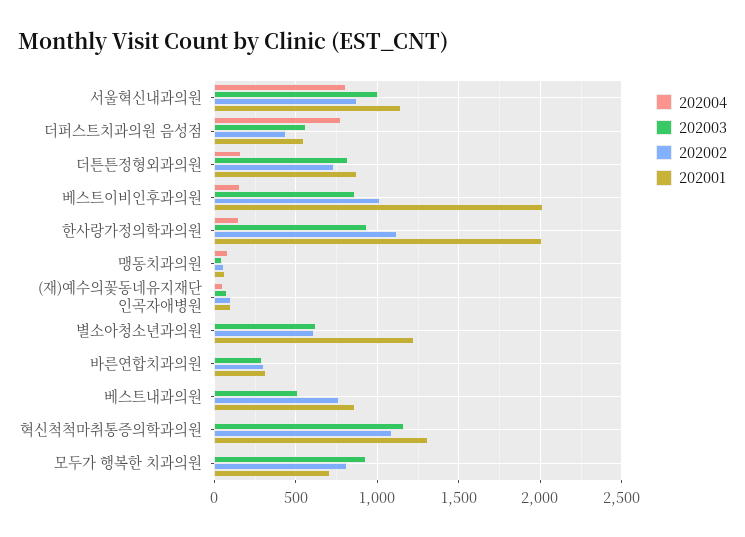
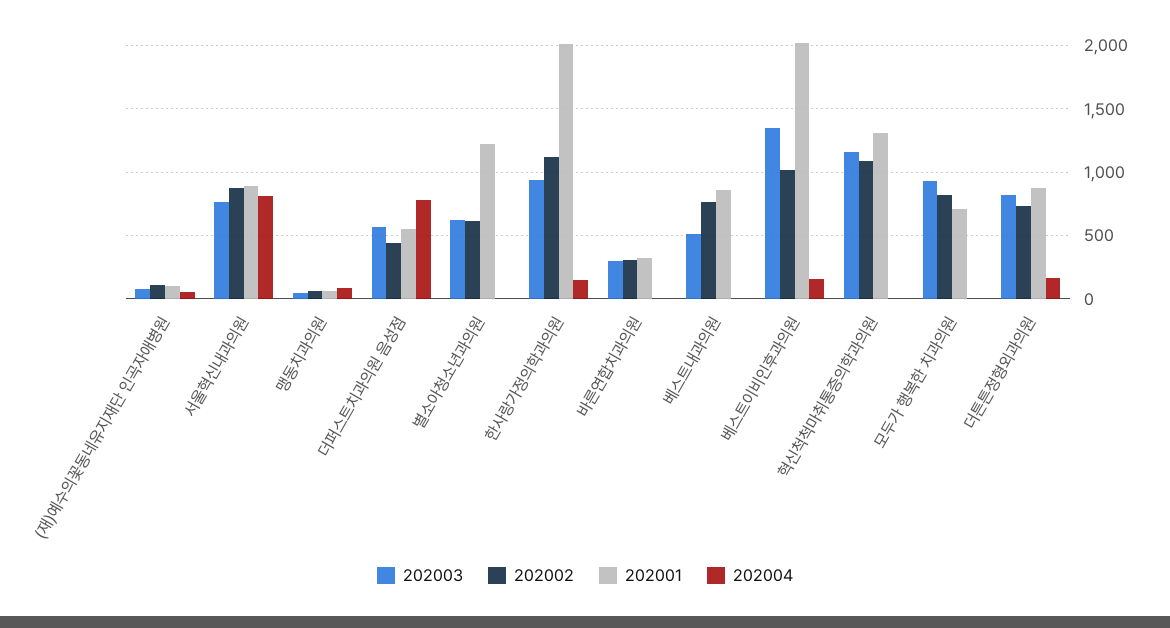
  {
    "202004": {
      "서울혁신내과의원": 800,
      "더퍼스트치과의원 음성점": 800,
      "더튼튼정형외과의원": 150,
      "베스트이비인후과의원": 150,
      "한사랑가정의학과의원": 150,
      "맹동치과의원": 100,
      "(재)예수의꽃동네유지재단 인곡자애병원": 50,
      "별소아청소년과의원": 0,
      "바른연합치과의원": 0,
      "베스트내과의원": 0,
      "혁신척척마취통증의학과의원": 0,
      "모두가 행복한 치과의원": 0
    },
    "202003": {
-     "서울혁신내과의원": 1000,
+     "서울혁신내과의원": 750,
      "더퍼스트치과의원 음성점": 550,
      "더튼튼정형외과의원": 800,
-     "베스트이비인후과의원": 850,
+     "베스트이비인후과의원": 1350,
      "한사랑가정의학과의원": 950,
      "맹동치과의원": 50,
      "(재)예수의꽃동네유지재단 인곡자애병원": 100,
      "별소아청소년과의원": 650,
      "바른연합치과의원": 300,
      "베스트내과의원": 500,
      "혁신척척마취통증의학과의원": 1150,
      "모두가 행복한 치과의원": 950
    },
    "202002": {
      "서울혁신내과의원": 850,
      "더퍼스트치과의원 음성점": 450,
      "더튼튼정형외과의원": 750,
      "베스트이비인후과의원": 1000,
      "한사랑가정의학과의원": 1100,
      "맹동치과의원": 50,
      "(재)예수의꽃동네유지재단 인곡자애병원": 100,
      "별소아청소년과의원": 600,
      "바른연합치과의원": 300,
      "베스트내과의원": 750,
      "혁신척척마취통증의학과의원": 1100,
      "모두가 행복한 치과의원": 800
    },
    "202001": {
-     "서울혁신내과의원": 1150,
+     "서울혁신내과의원": 900,
      "더퍼스트치과의원 음성점": 550,
      "더튼튼정형외과의원": 900,
      "베스트이비인후과의원": 2000,
      "한사랑가정의학과의원": 2000,
      "맹동치과의원": 50,
      "(재)예수의꽃동네유지재단 인곡자애병원": 100,
      "별소아청소년과의원": 1250,
      "바른연합치과의원": 300,
      "베스트내과의원": 850,
      "혁신척척마취통증의학과의원": 1300,
      "모두가 행복한 치과의원": 700
    }
  }

